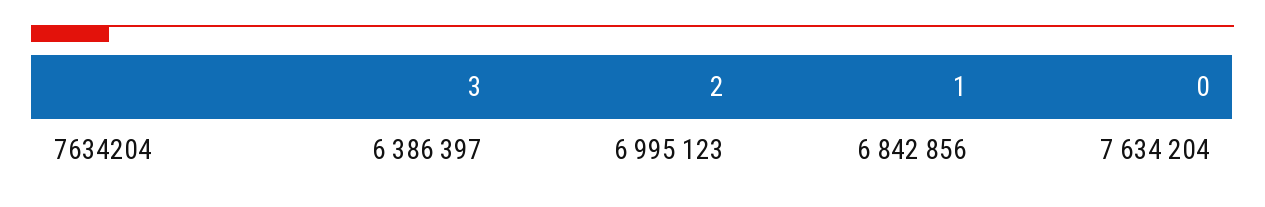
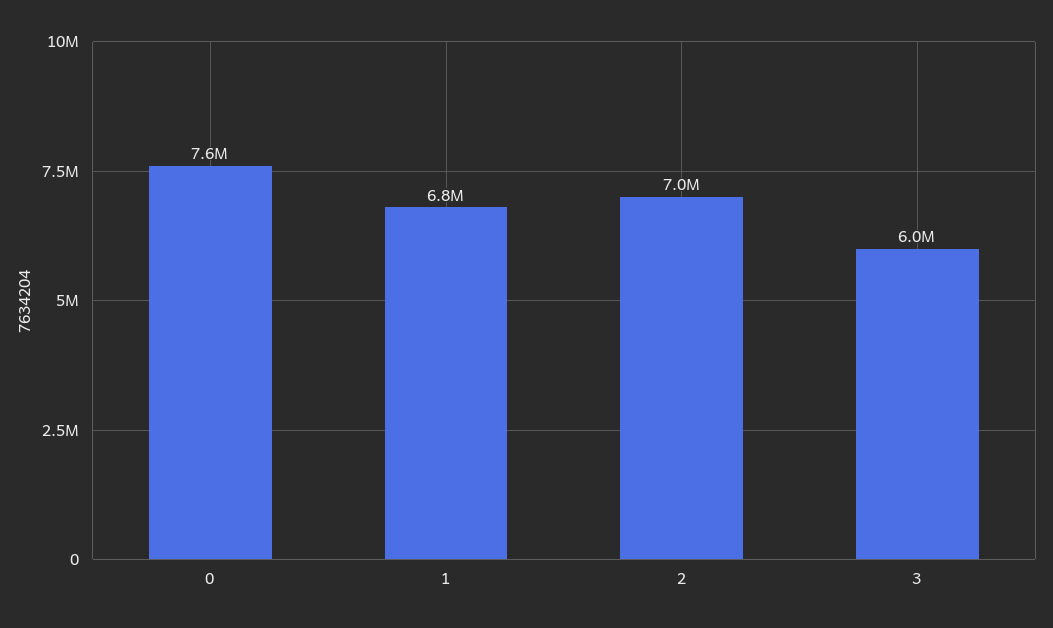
  {
-   "3": 6386397,
+   "3": 6000000,
    "2": 6995123,
    "1": 6842856,
    "0": 7634204
  }

